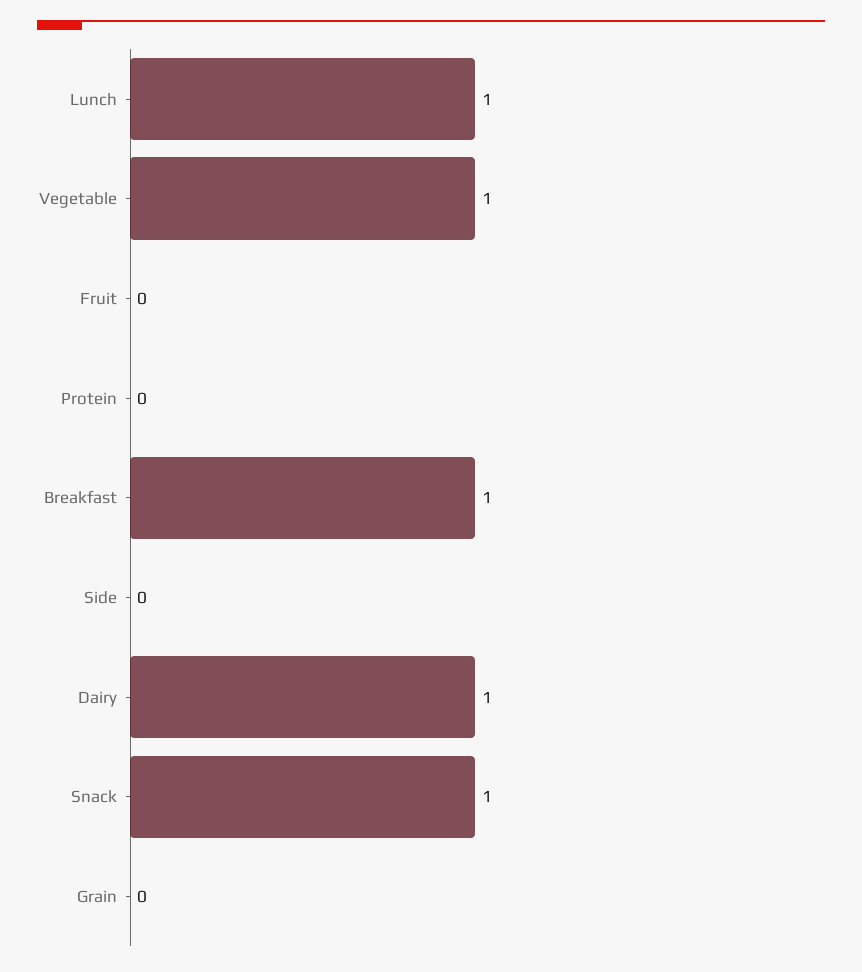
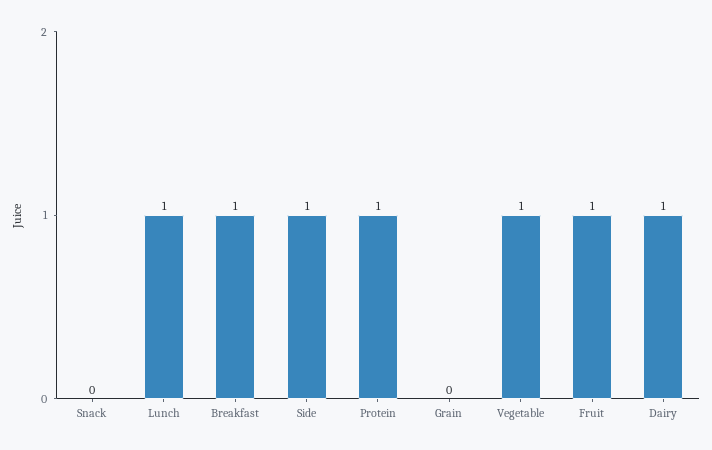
  {
    "Lunch": 1,
    "Vegetable": 1,
-   "Fruit": 0,
+   "Fruit": 1,
-   "Protein": 0,
+   "Protein": 1,
    "Breakfast": 1,
-   "Side": 0,
+   "Side": 1,
    "Dairy": 1,
-   "Snack": 1,
+   "Snack": 0,
    "Grain": 0
  }

